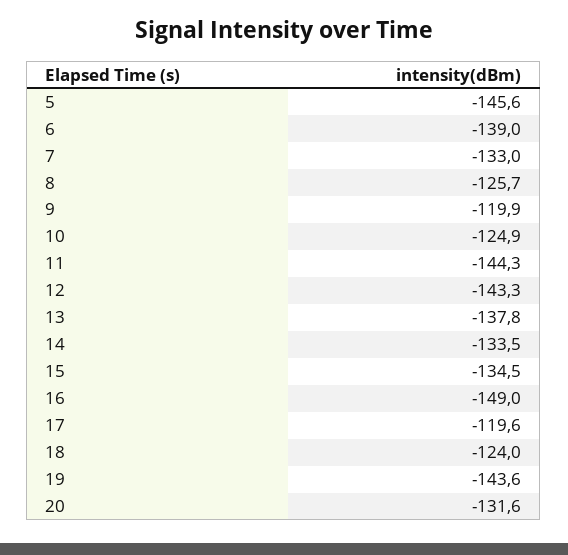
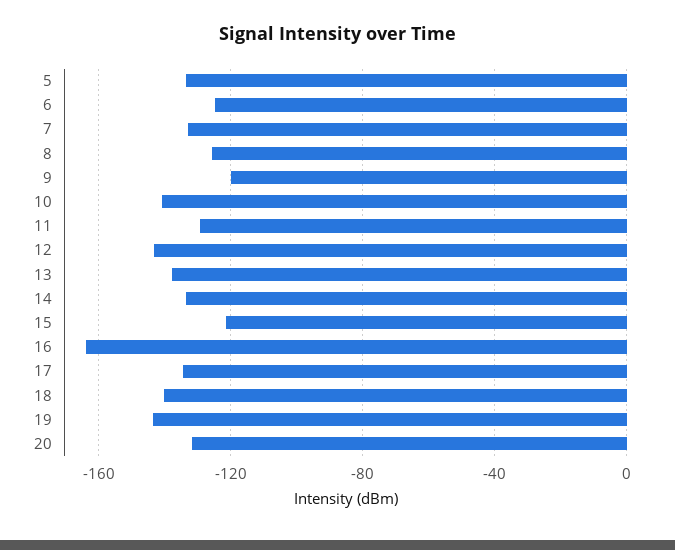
  {
-   "5": -145.6,
+   "5": -135,
-   "6": -139,
+   "6": -125,
    "7": -133,
    "8": -125.7,
    "9": -119.9,
-   "10": -124.9,
+   "10": -140,
-   "11": -144.3,
+   "11": -130,
    "12": -143.3,
    "13": -137.8,
    "14": -133.5,
-   "15": -134.5,
+   "15": -120,
-   "16": -149,
+   "16": -165,
-   "17": -119.6,
+   "17": -135,
-   "18": -124,
+   "18": -140,
    "19": -143.6,
    "20": -131.6
  }

